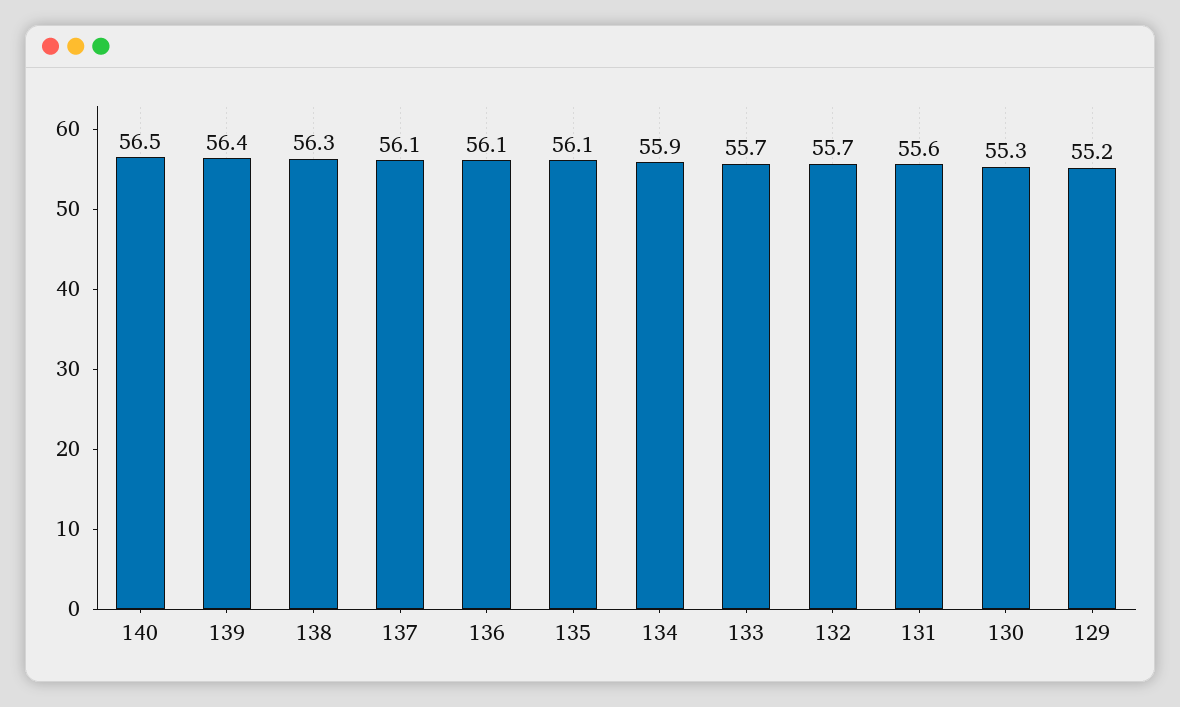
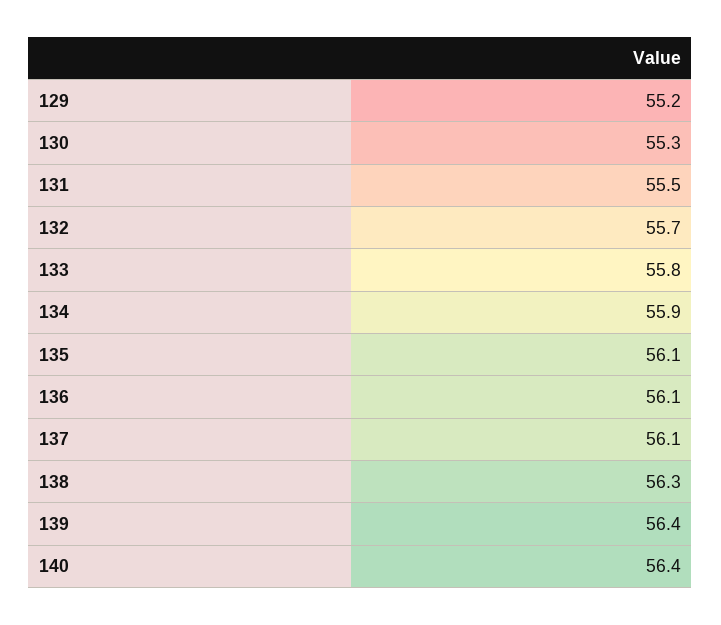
  {
-   "140": 56.5,
+   "140": 56.4,
    "139": 56.4,
    "138": 56.3,
    "137": 56.1,
    "136": 56.1,
    "135": 56.1,
    "134": 55.9,
-   "133": 55.7,
+   "133": 55.8,
    "132": 55.7,
-   "131": 55.6,
+   "131": 55.5,
    "130": 55.3,
    "129": 55.2
  }

